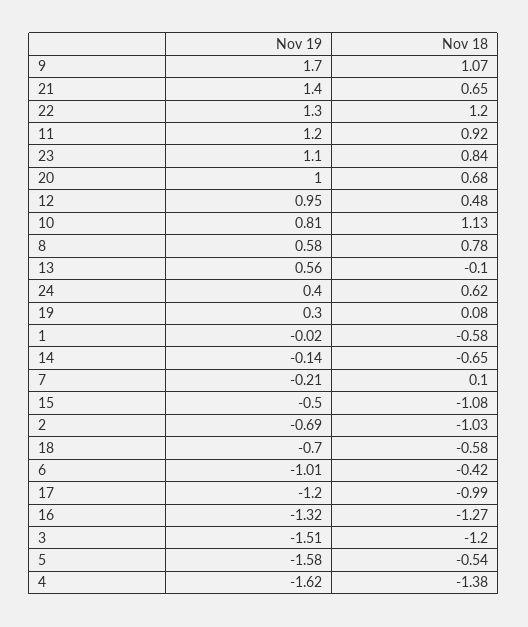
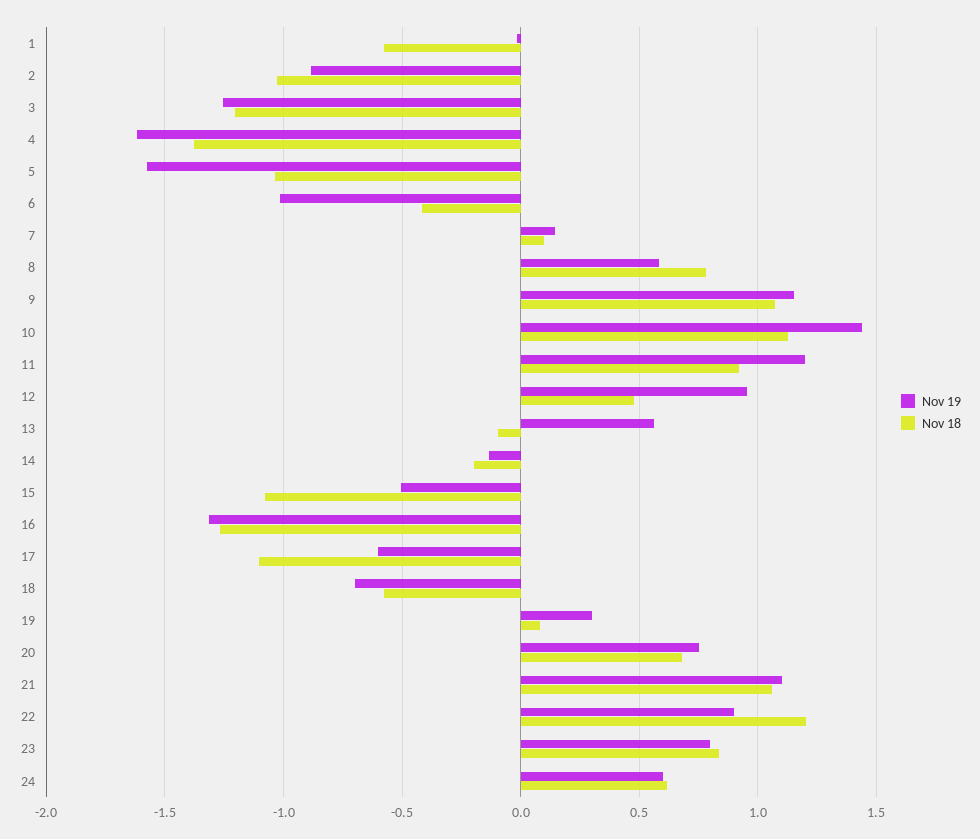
  {
    "Nov 19": {
-     "9": 1.7,
+     "9": 1.15,
-     "21": 1.4,
+     "21": 1.1,
-     "22": 1.3,
+     "22": 0.9,
      "11": 1.2,
-     "23": 1.1,
+     "23": 0.8,
-     "20": 1,
+     "20": 0.75,
      "12": 0.95,
-     "10": 0.81,
+     "10": 1.45,
      "8": 0.58,
      "13": 0.56,
-     "24": 0.4,
+     "24": 0.6,
      "19": 0.3,
      "1": -0.02,
      "14": -0.14,
-     "7": -0.21,
+     "7": 0.15,
      "15": -0.5,
-     "2": -0.69,
+     "2": -0.9,
      "18": -0.7,
      "6": -1.01,
-     "17": -1.2,
+     "17": -0.6,
      "16": -1.32,
-     "3": -1.51,
+     "3": -1.25,
      "5": -1.58,
      "4": -1.62
    },
    "Nov 18": {
      "9": 1.07,
-     "21": 0.65,
+     "21": 1.05,
      "22": 1.2,
      "11": 0.92,
      "23": 0.84,
      "20": 0.68,
      "12": 0.48,
      "10": 1.13,
      "8": 0.78,
      "13": -0.1,
      "24": 0.62,
      "19": 0.08,
      "1": -0.58,
-     "14": -0.65,
+     "14": -0.2,
      "7": 0.1,
      "15": -1.08,
      "2": -1.03,
      "18": -0.58,
      "6": -0.42,
-     "17": -0.99,
+     "17": -1.1,
      "16": -1.27,
      "3": -1.2,
-     "5": -0.54,
+     "5": -1.05,
      "4": -1.38
    }
  }

